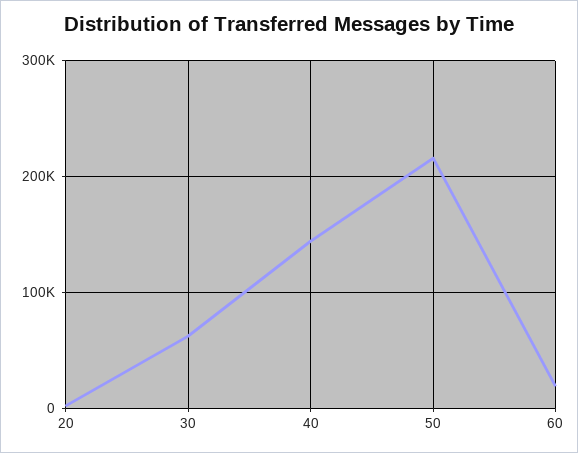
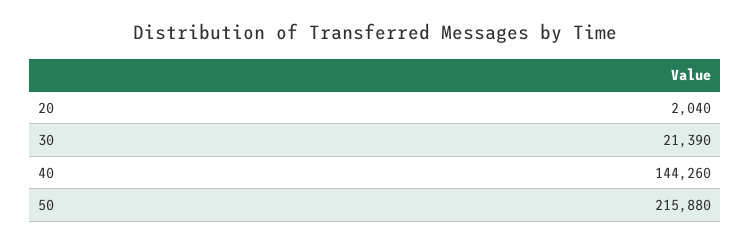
  {
    "20": 2040,
-   "30": 60000,
+   "30": 21390,
    "40": 144260,
-   "50": 215880,
+   "50": 215880
-   "60": 20000
  }

